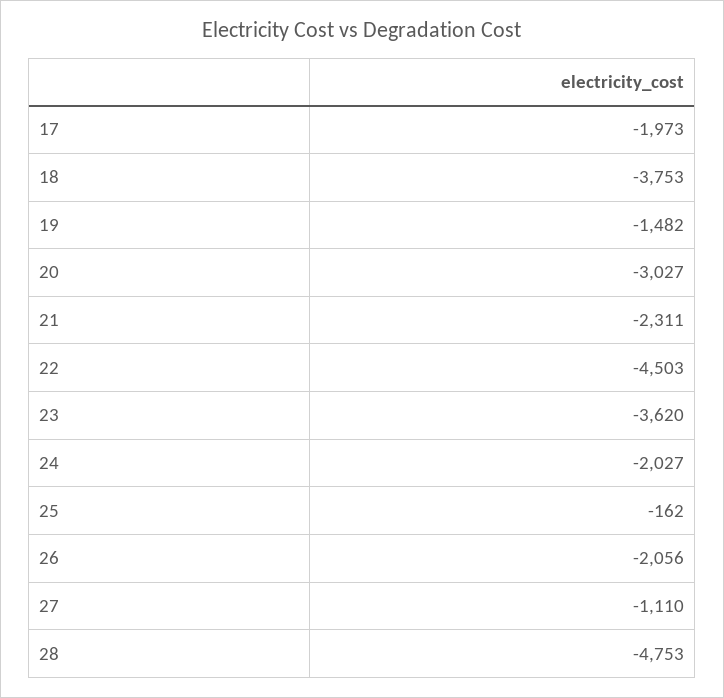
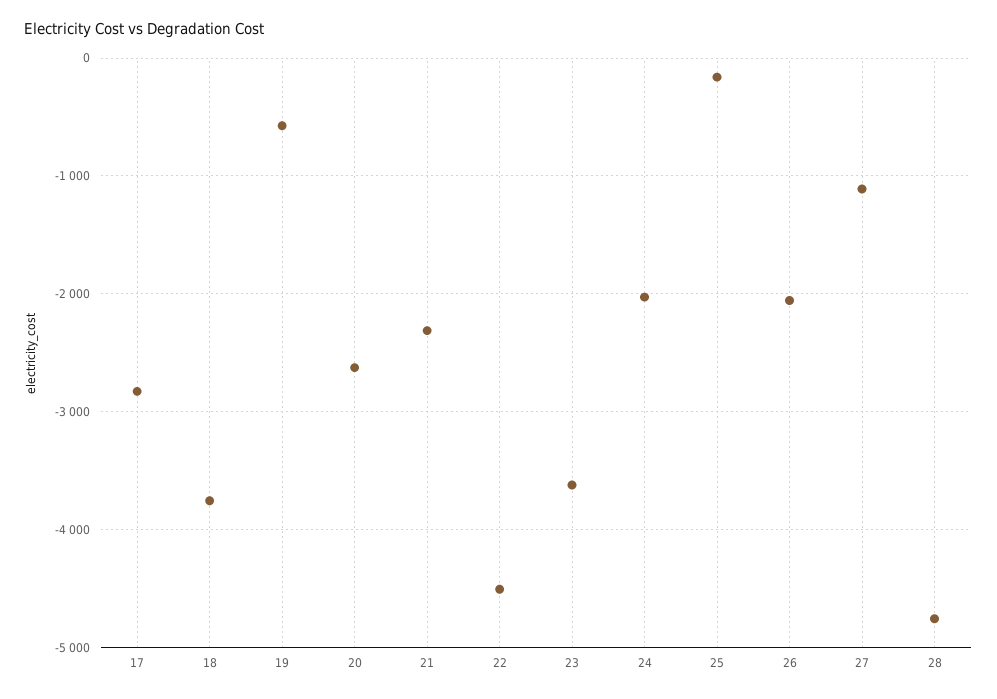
  {
-   "17": -1973,
+   "17": -2800,
    "18": -3753,
-   "19": -1482,
+   "19": -600,
-   "20": -3027,
+   "20": -2600,
    "21": -2311,
    "22": -4503,
    "23": -3620,
    "24": -2027,
    "25": -162,
    "26": -2056,
    "27": -1110,
    "28": -4753
  }

